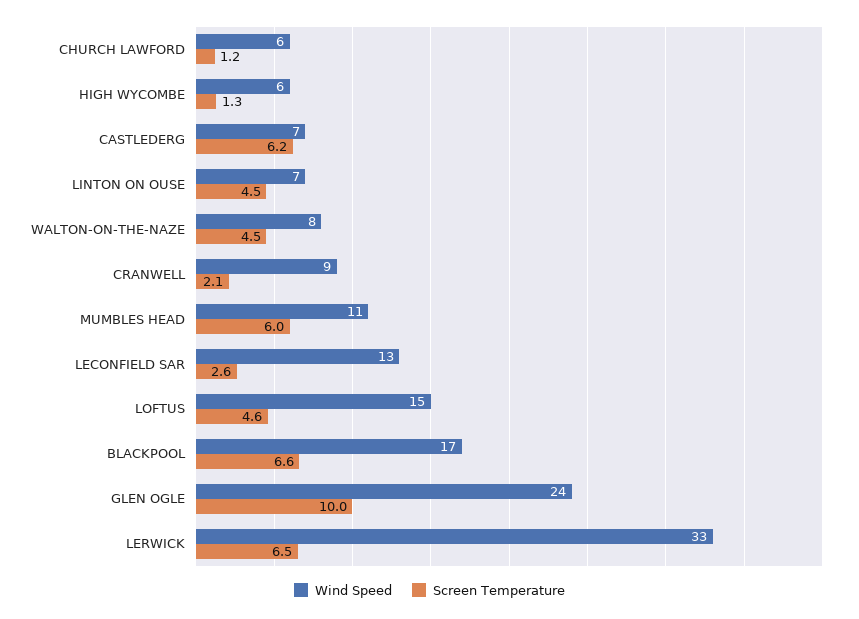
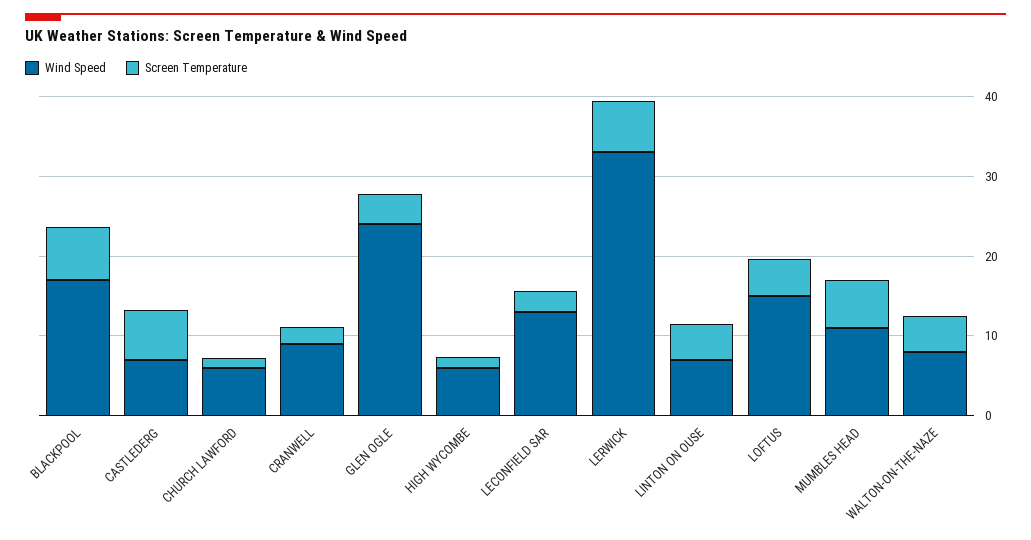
  {
    "Wind Speed": {
      "CHURCH LAWFORD": 6,
      "HIGH WYCOMBE": 6,
      "CASTLEDERG": 7,
      "LINTON ON OUSE": 7,
      "WALTON-ON-THE-NAZE": 8,
      "CRANWELL": 9,
      "MUMBLES HEAD": 11,
      "LECONFIELD SAR": 13,
      "LOFTUS": 15,
      "BLACKPOOL": 17,
      "GLEN OGLE": 24,
      "LERWICK": 33
    },
    "Screen Temperature": {
      "CHURCH LAWFORD": 1.2,
      "HIGH WYCOMBE": 1.3,
      "CASTLEDERG": 6.2,
      "LINTON ON OUSE": 4.5,
      "WALTON-ON-THE-NAZE": 4.5,
      "CRANWELL": 2.1,
      "MUMBLES HEAD": 6,
      "LECONFIELD SAR": 2.6,
      "LOFTUS": 4.6,
      "BLACKPOOL": 6.6,
-     "GLEN OGLE": 10,
+     "GLEN OGLE": 4,
      "LERWICK": 6.5
    }
  }

